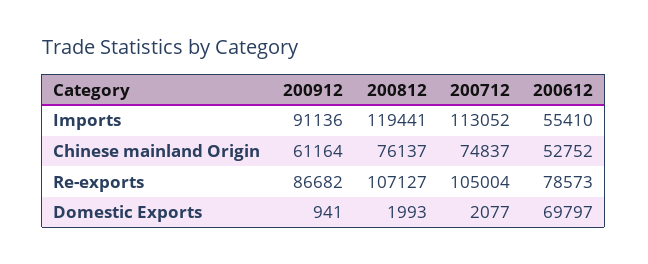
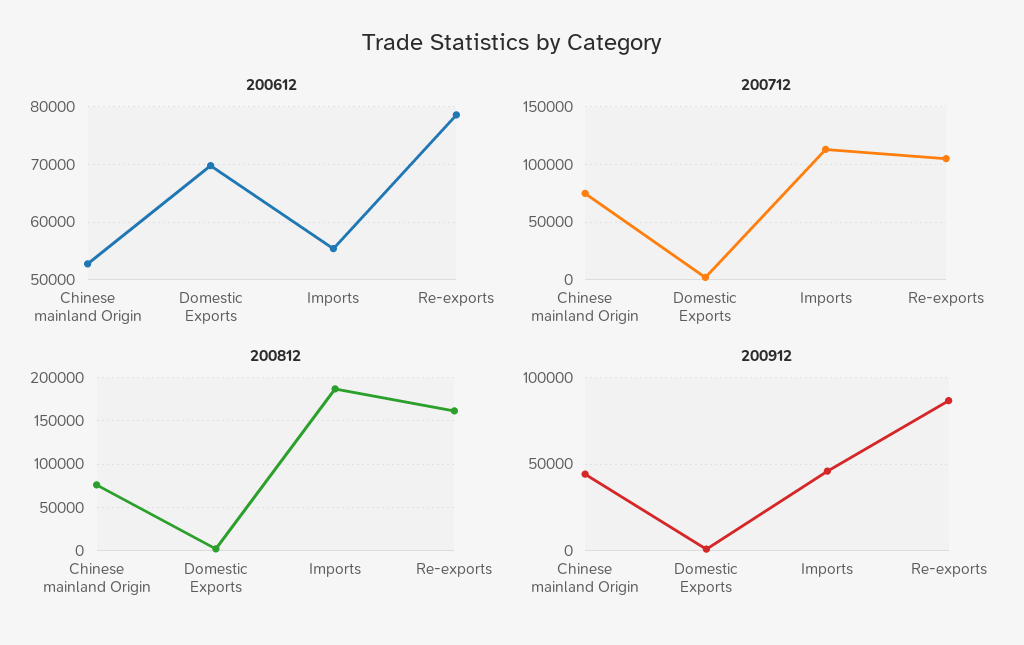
  {
    "200912": {
-     "Imports": 91136,
+     "Imports": 45000,
-     "Chinese mainland Origin": 61164,
+     "Chinese mainland Origin": 45000,
      "Re-exports": 86682,
      "Domestic Exports": 941
    },
    "200812": {
-     "Imports": 119441,
+     "Imports": 190000,
      "Chinese mainland Origin": 76137,
-     "Re-exports": 107127,
+     "Re-exports": 160000,
      "Domestic Exports": 1993
    },
    "200712": {
      "Imports": 113052,
      "Chinese mainland Origin": 74837,
      "Re-exports": 105004,
      "Domestic Exports": 2077
    },
    "200612": {
      "Imports": 55410,
      "Chinese mainland Origin": 52752,
      "Re-exports": 78573,
      "Domestic Exports": 69797
    }
  }

